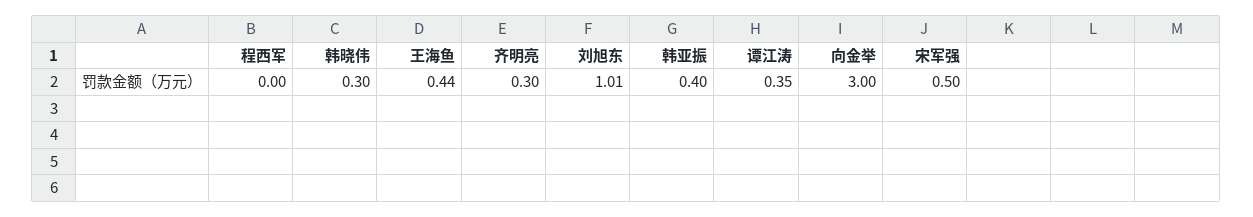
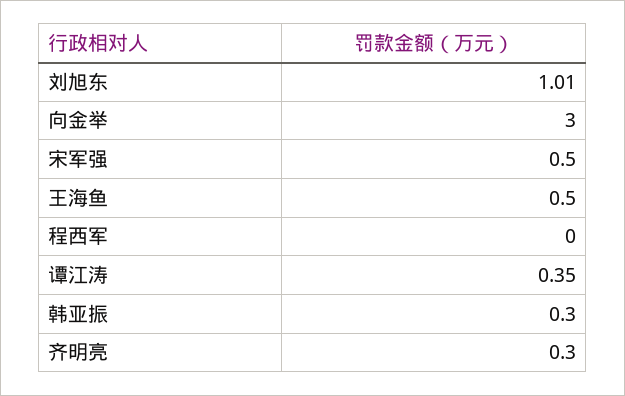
  {
    "程西军": 0,
-   "韩晓伟": 0.3,
-   "王海鱼": 0.44,
+   "王海鱼": 0.5,
    "齐明亮": 0.3,
    "刘旭东": 1.01,
-   "韩亚振": 0.4,
+   "韩亚振": 0.3,
    "谭江涛": 0.35,
    "向金举": 3,
    "宋军强": 0.5
  }

